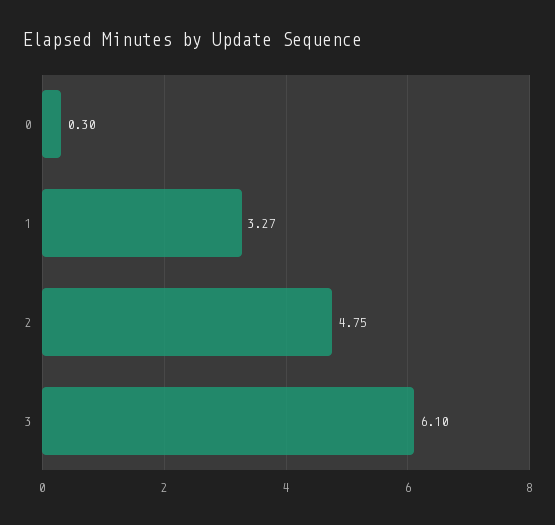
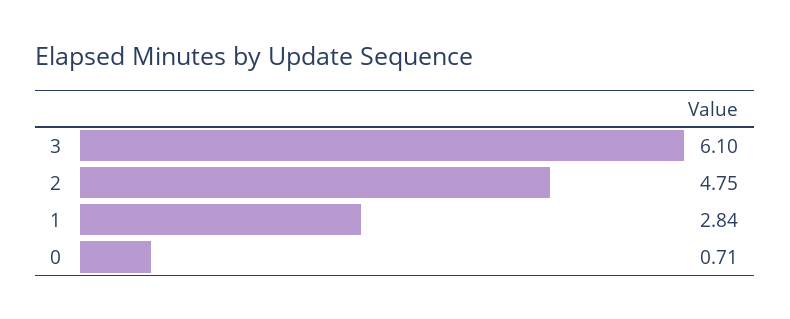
  {
-   "0": 0.3,
+   "0": 0.71,
-   "1": 3.27,
+   "1": 2.84,
    "2": 4.75,
    "3": 6.1
  }

